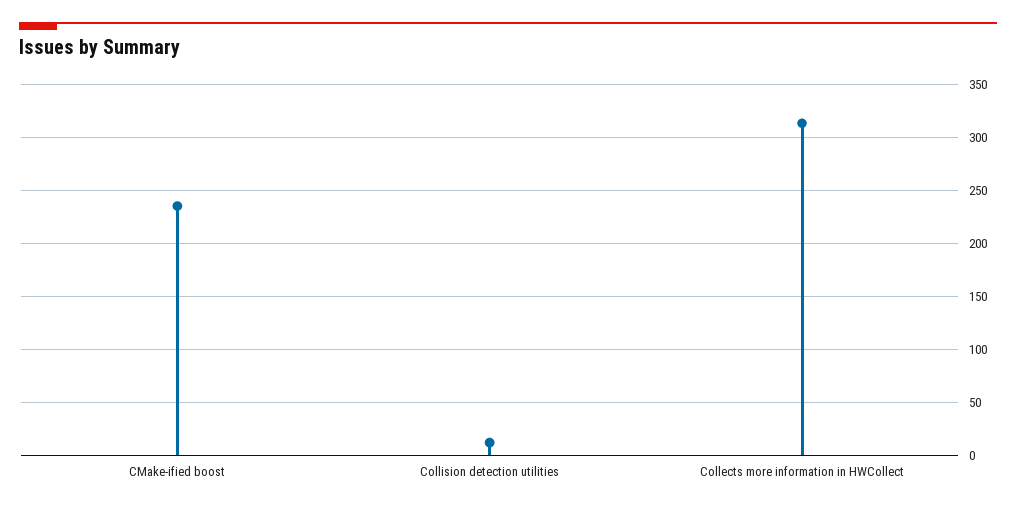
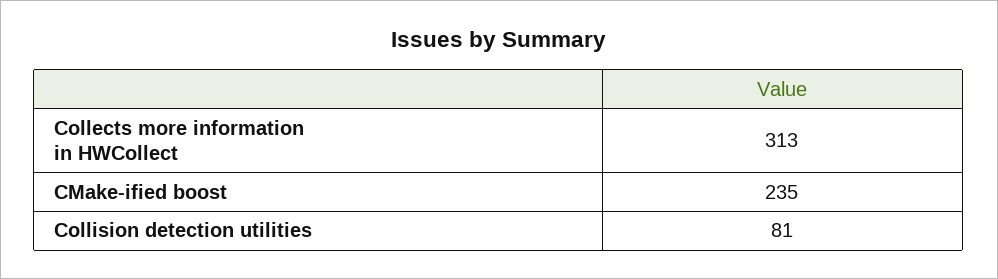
  {
    "CMake-ified boost": 235,
-   "Collision detection utilities": 10,
+   "Collision detection utilities": 81,
    "Collects more information in HWCollect": 313
  }

